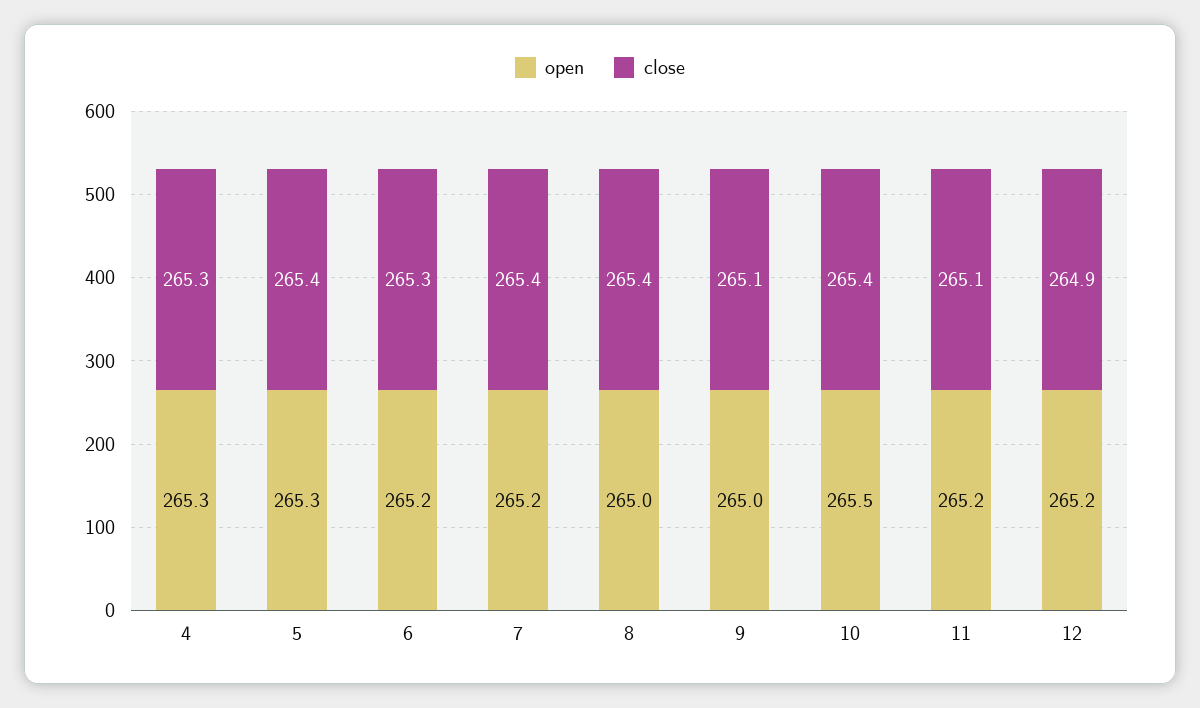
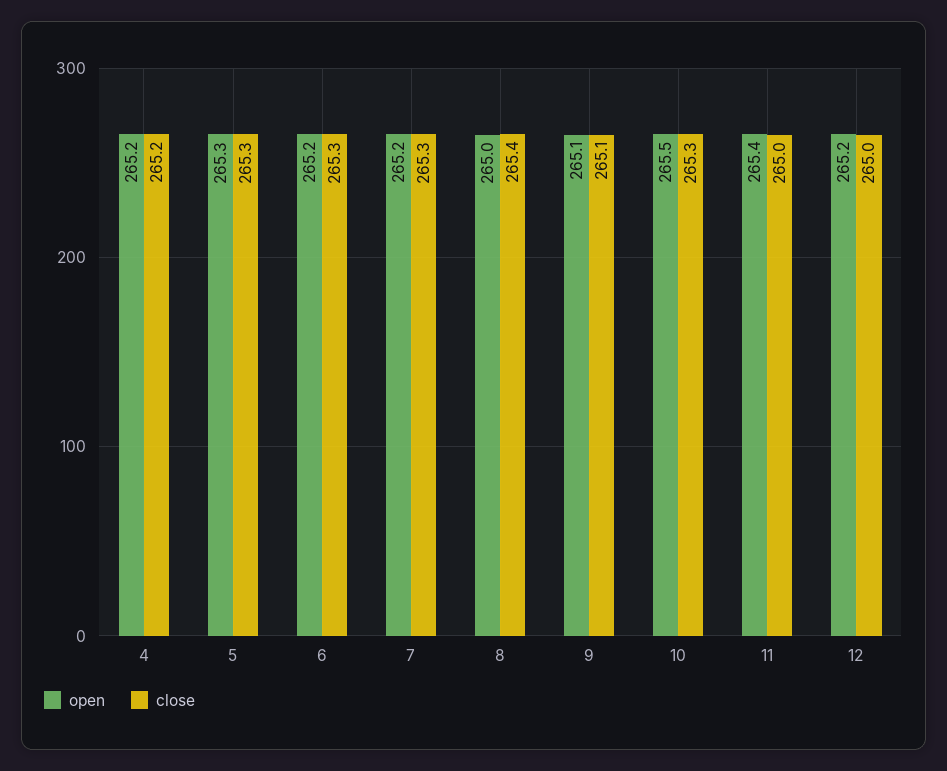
  {
    "open": {
-     "4": 265.3,
+     "4": 265.2,
      "5": 265.3,
      "6": 265.2,
      "7": 265.2,
      "8": 265,
-     "9": 265,
+     "9": 265.1,
      "10": 265.5,
-     "11": 265.2,
+     "11": 265.4,
      "12": 265.2
    },
    "close": {
-     "4": 265.3,
+     "4": 265.2,
-     "5": 265.4,
+     "5": 265.3,
      "6": 265.3,
-     "7": 265.4,
+     "7": 265.3,
      "8": 265.4,
      "9": 265.1,
-     "10": 265.4,
+     "10": 265.3,
-     "11": 265.1,
+     "11": 265,
-     "12": 264.9
+     "12": 265
    }
  }

